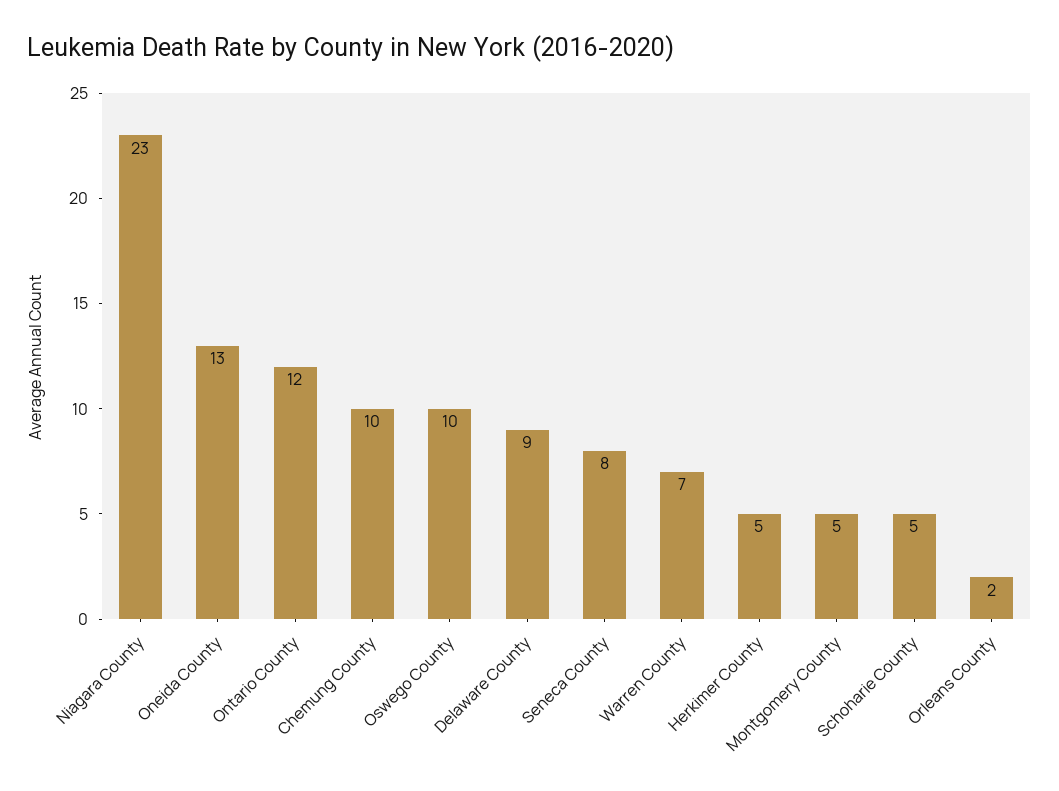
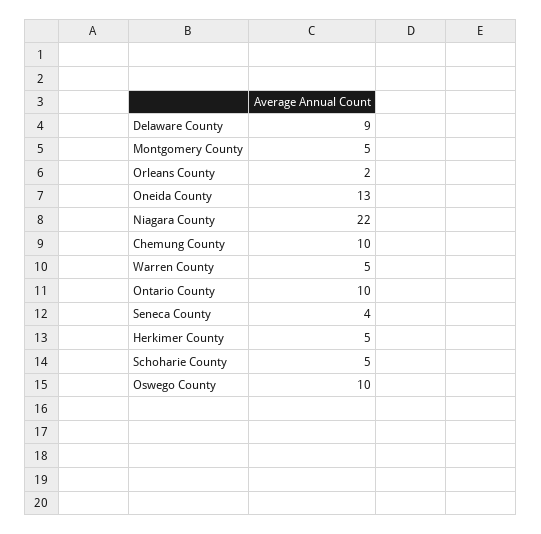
  {
-   "Niagara County": 23,
+   "Niagara County": 22,
    "Oneida County": 13,
-   "Ontario County": 12,
+   "Ontario County": 10,
    "Chemung County": 10,
    "Oswego County": 10,
    "Delaware County": 9,
-   "Seneca County": 8,
+   "Seneca County": 4,
-   "Warren County": 7,
+   "Warren County": 5,
    "Herkimer County": 5,
    "Montgomery County": 5,
    "Schoharie County": 5,
    "Orleans County": 2
  }

